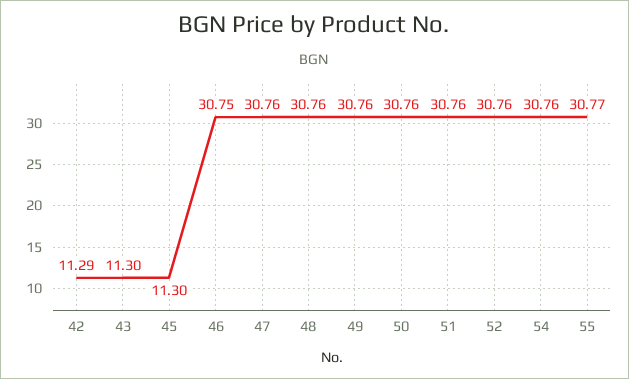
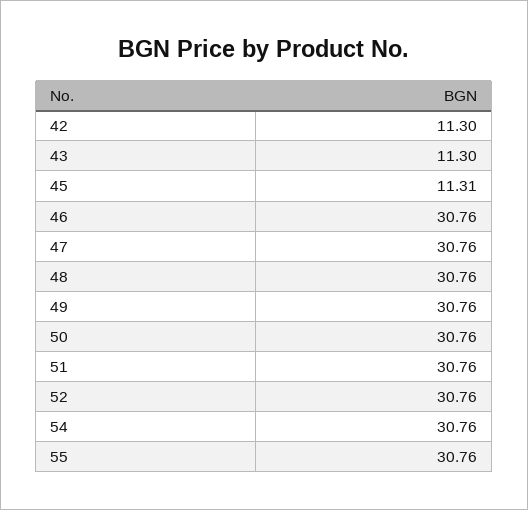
  {
-   "42": 11.29,
+   "42": 11.3,
    "43": 11.3,
-   "45": 11.3,
+   "45": 11.31,
-   "46": 30.75,
+   "46": 30.76,
    "47": 30.76,
    "48": 30.76,
    "49": 30.76,
    "50": 30.76,
    "51": 30.76,
    "52": 30.76,
    "54": 30.76,
-   "55": 30.77
+   "55": 30.76
  }

